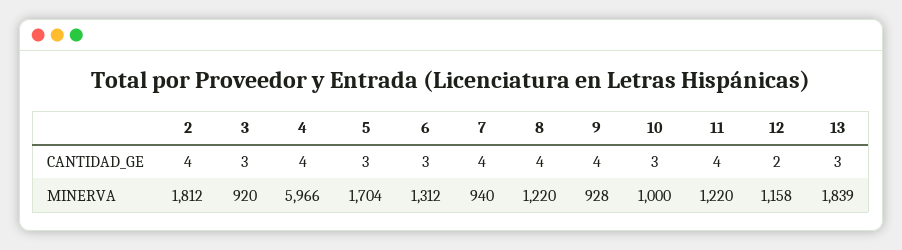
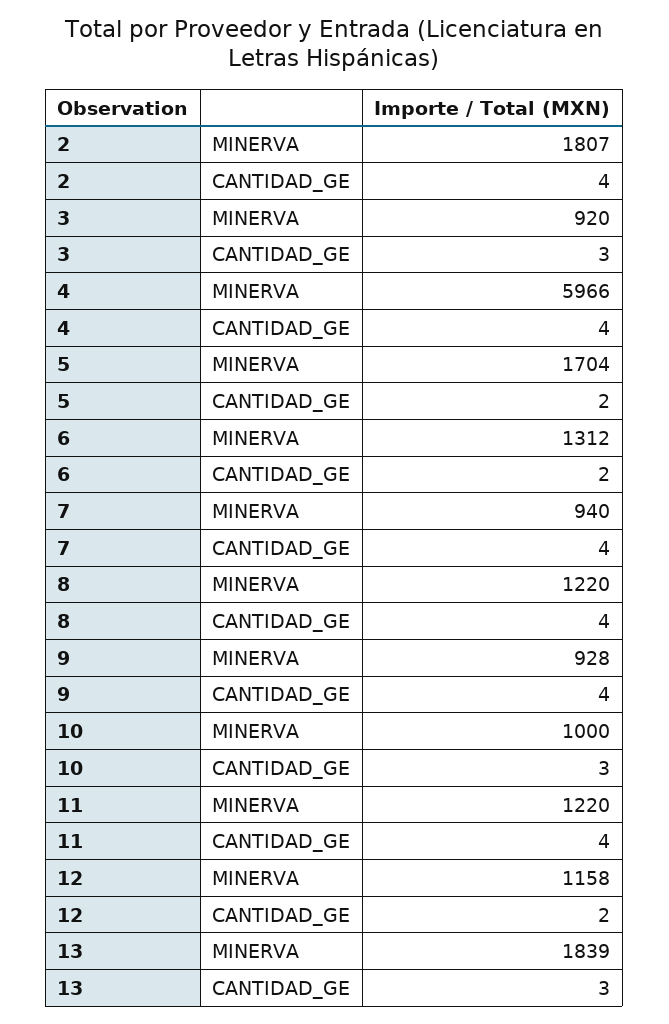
  {
    "2": {
      "CANTIDAD_GE": 4,
-     "MINERVA": 1812
+     "MINERVA": 1807
    },
    "3": {
      "CANTIDAD_GE": 3,
      "MINERVA": 920
    },
    "4": {
      "CANTIDAD_GE": 4,
      "MINERVA": 5966
    },
    "5": {
-     "CANTIDAD_GE": 3,
+     "CANTIDAD_GE": 2,
      "MINERVA": 1704
    },
    "6": {
-     "CANTIDAD_GE": 3,
+     "CANTIDAD_GE": 2,
      "MINERVA": 1312
    },
    "7": {
      "CANTIDAD_GE": 4,
      "MINERVA": 940
    },
    "8": {
      "CANTIDAD_GE": 4,
      "MINERVA": 1220
    },
    "9": {
      "CANTIDAD_GE": 4,
      "MINERVA": 928
    },
    "10": {
      "CANTIDAD_GE": 3,
      "MINERVA": 1000
    },
    "11": {
      "CANTIDAD_GE": 4,
      "MINERVA": 1220
    },
    "12": {
      "CANTIDAD_GE": 2,
      "MINERVA": 1158
    },
    "13": {
      "CANTIDAD_GE": 3,
      "MINERVA": 1839
    }
  }

